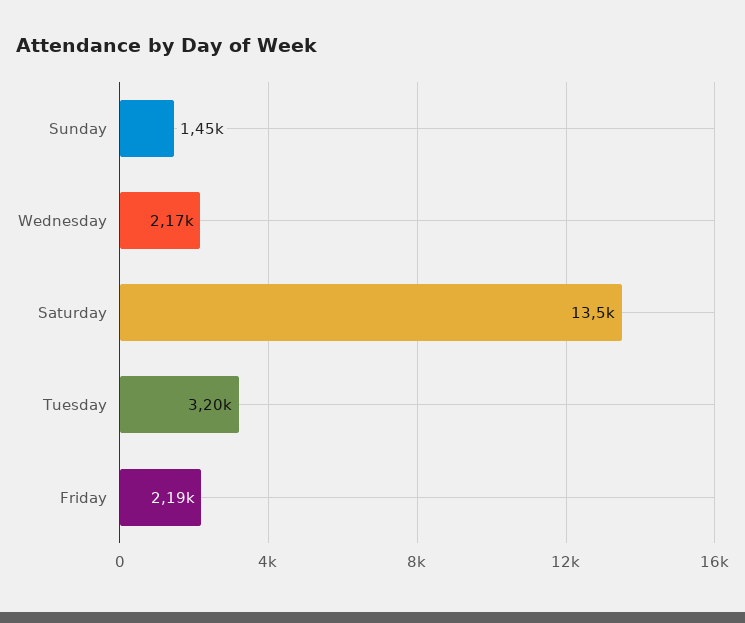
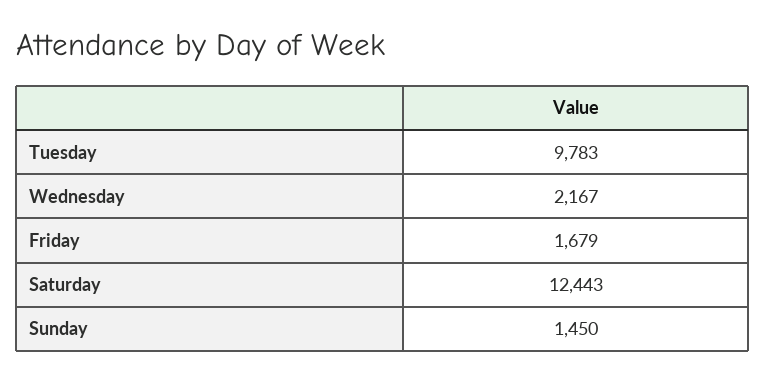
  {
    "Sunday": 1450,
    "Wednesday": 2167,
-   "Saturday": 13500,
+   "Saturday": 12443,
-   "Tuesday": 3200,
+   "Tuesday": 9783,
-   "Friday": 2190
+   "Friday": 1679
  }

